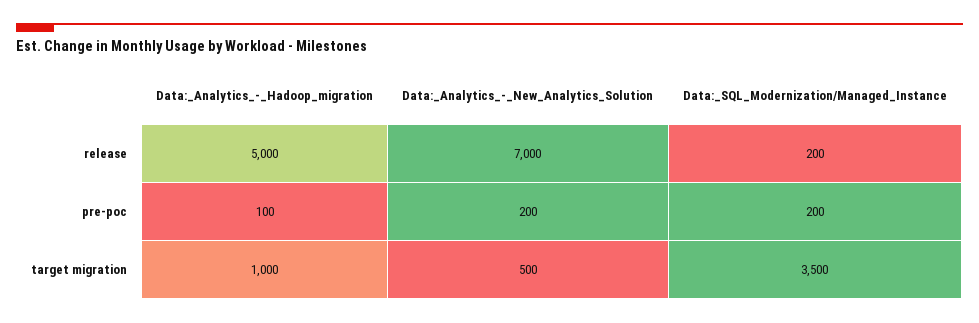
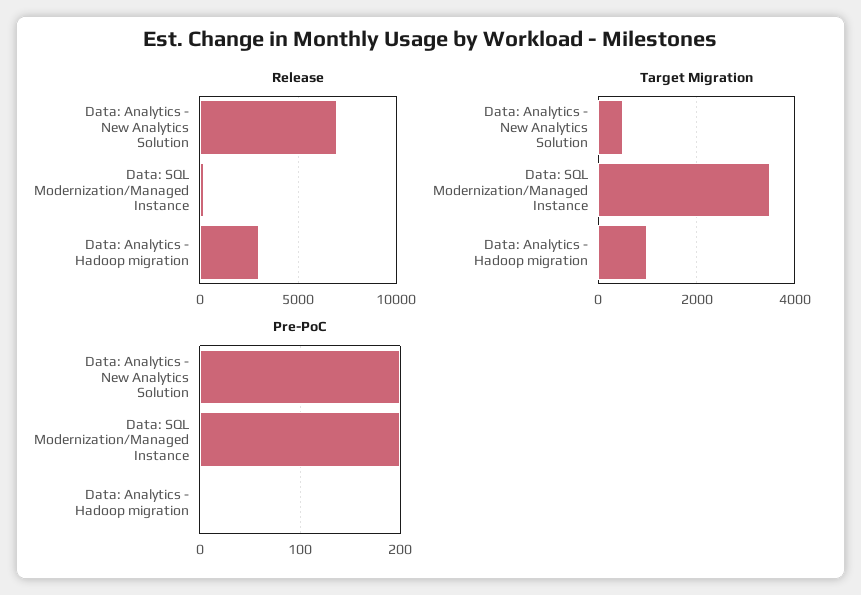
  {
    "release": {
-     "Data:_Analytics_-_Hadoop_migration": 5000,
+     "Data:_Analytics_-_Hadoop_migration": 3000,
      "Data:_Analytics_-_New_Analytics_Solution": 7000,
      "Data:_SQL_Modernization/Managed_Instance": 200
    },
    "pre-poc": {
-     "Data:_Analytics_-_Hadoop_migration": 100,
+     "Data:_Analytics_-_Hadoop_migration": 0,
      "Data:_Analytics_-_New_Analytics_Solution": 200,
      "Data:_SQL_Modernization/Managed_Instance": 200
    },
    "target migration": {
      "Data:_Analytics_-_Hadoop_migration": 1000,
      "Data:_Analytics_-_New_Analytics_Solution": 500,
      "Data:_SQL_Modernization/Managed_Instance": 3500
    }
  }

